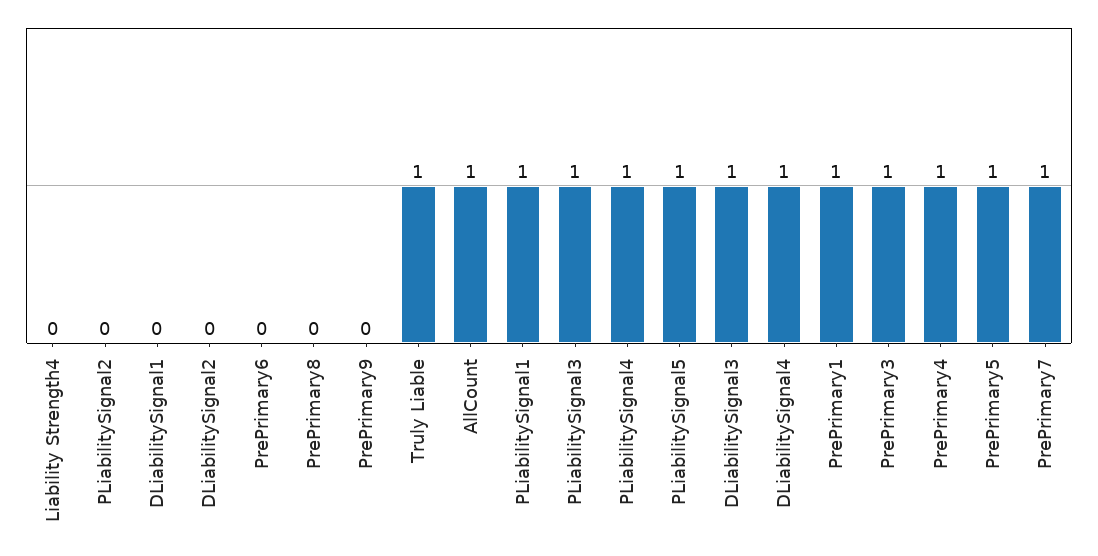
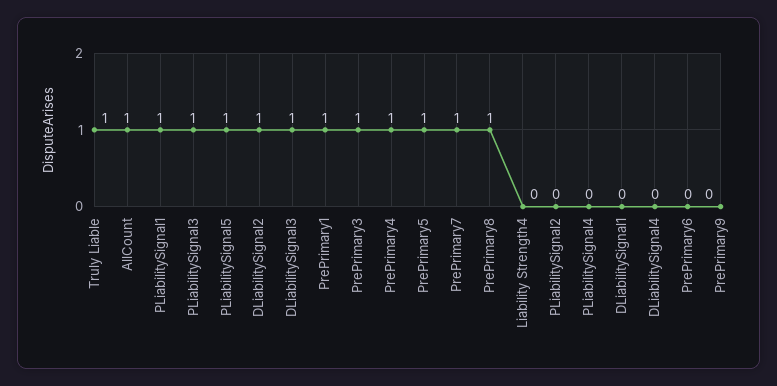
  {
    "Liability Strength4": 0,
    "PLiabilitySignal2": 0,
    "DLiabilitySignal1": 0,
-   "DLiabilitySignal2": 0,
+   "DLiabilitySignal2": 1,
    "PrePrimary6": 0,
-   "PrePrimary8": 0,
+   "PrePrimary8": 1,
    "PrePrimary9": 0,
    "Truly Liable": 1,
    "AllCount": 1,
    "PLiabilitySignal1": 1,
    "PLiabilitySignal3": 1,
-   "PLiabilitySignal4": 1,
+   "PLiabilitySignal4": 0,
    "PLiabilitySignal5": 1,
    "DLiabilitySignal3": 1,
-   "DLiabilitySignal4": 1,
+   "DLiabilitySignal4": 0,
    "PrePrimary1": 1,
    "PrePrimary3": 1,
    "PrePrimary4": 1,
    "PrePrimary5": 1,
    "PrePrimary7": 1
  }

